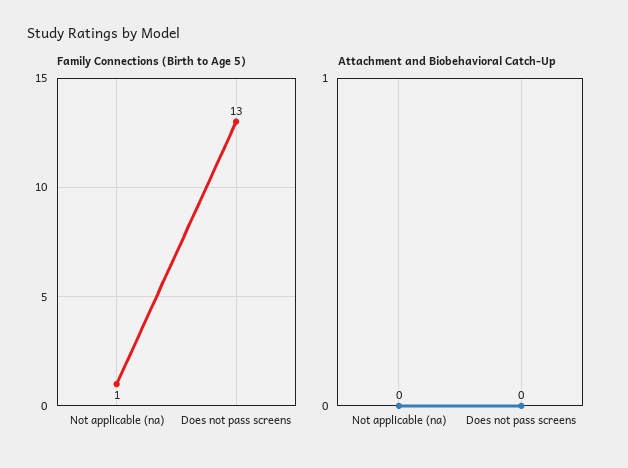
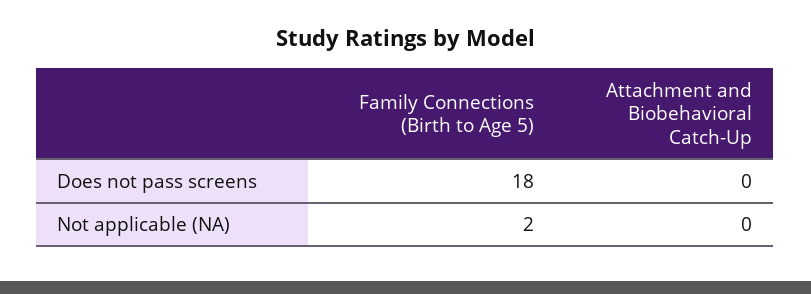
  {
    "Family Connections (Birth to Age 5)": {
-     "Not applicable (na)": 1,
+     "Not applicable (na)": 2,
-     "Does not pass screens": 13
+     "Does not pass screens": 18
    },
    "Attachment and Biobehavioral Catch-Up": {
      "Not applicable (na)": 0,
      "Does not pass screens": 0
    }
  }

